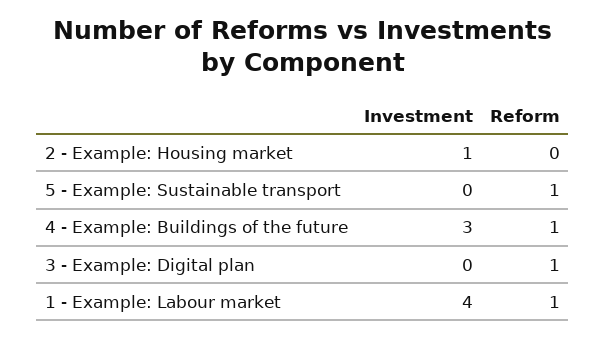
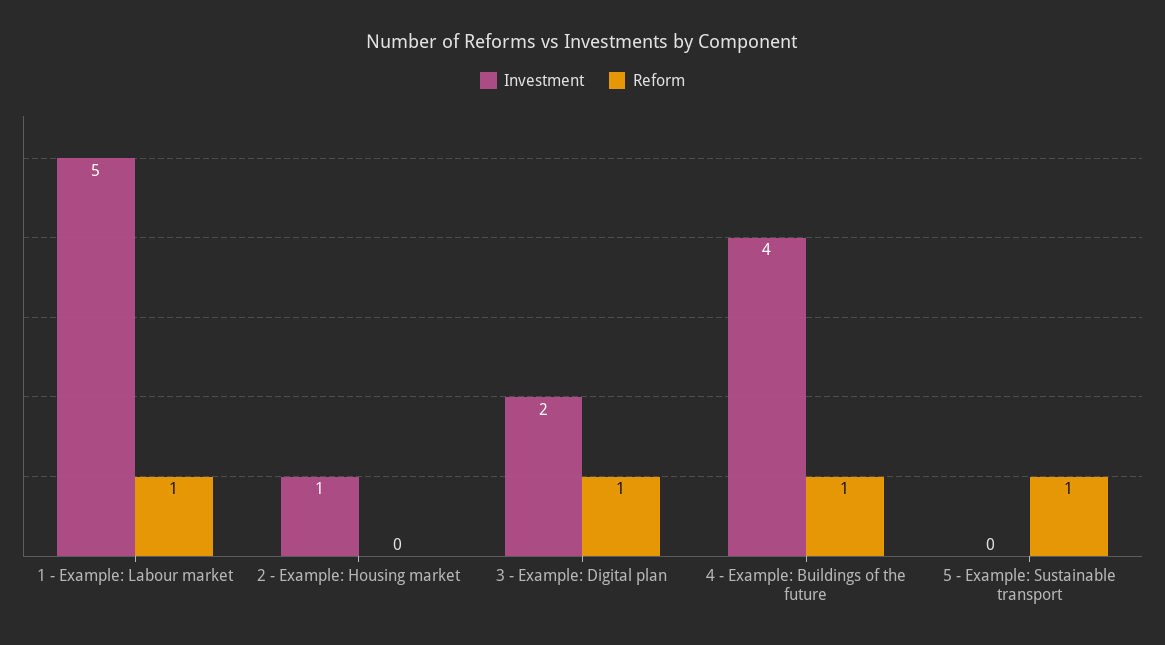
  {
    "Investment": {
      "2 - Example: Housing market": 1,
      "5 - Example: Sustainable transport": 0,
-     "4 - Example: Buildings of the future": 3,
+     "4 - Example: Buildings of the future": 4,
-     "3 - Example: Digital plan": 0,
+     "3 - Example: Digital plan": 2,
-     "1 - Example: Labour market": 4
+     "1 - Example: Labour market": 5
    },
    "Reform": {
      "2 - Example: Housing market": 0,
      "5 - Example: Sustainable transport": 1,
      "4 - Example: Buildings of the future": 1,
      "3 - Example: Digital plan": 1,
      "1 - Example: Labour market": 1
    }
  }

